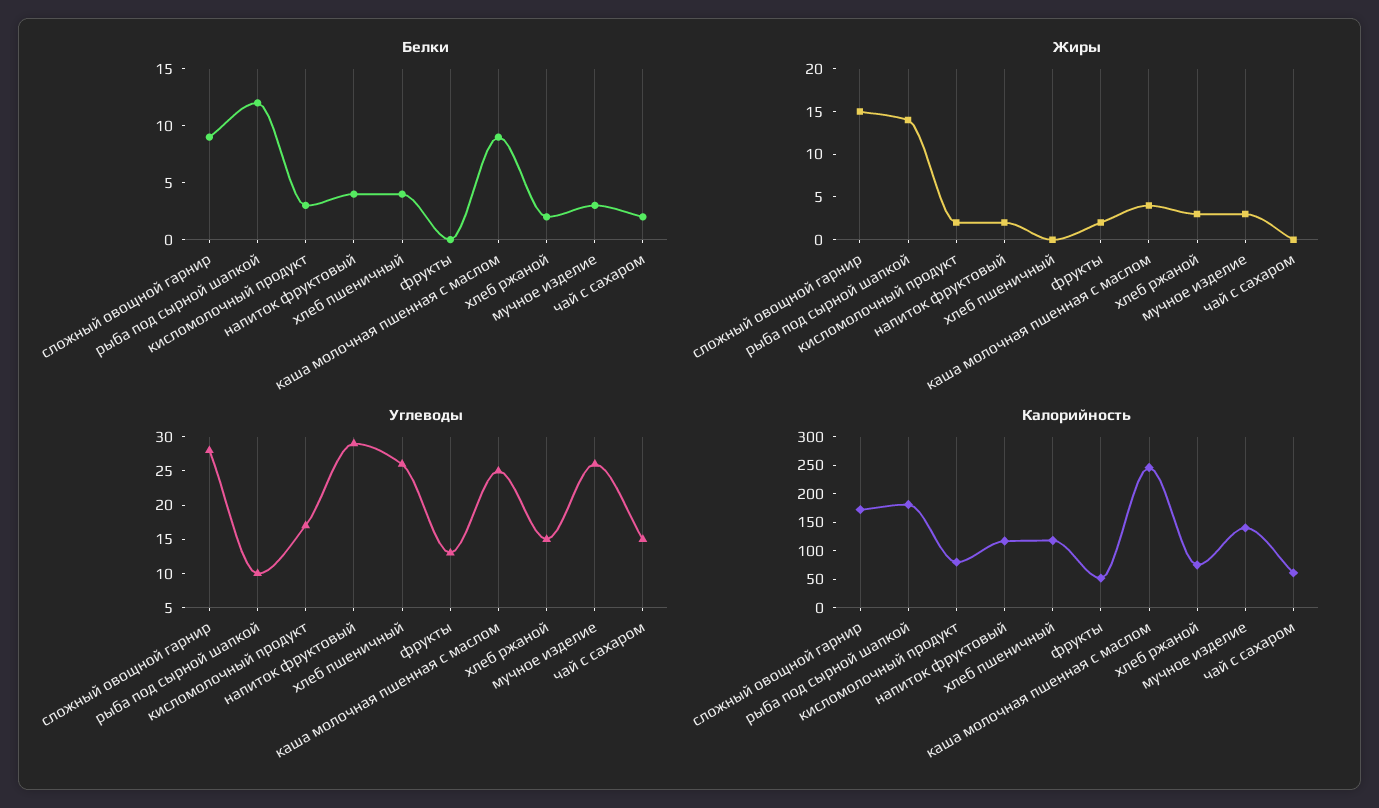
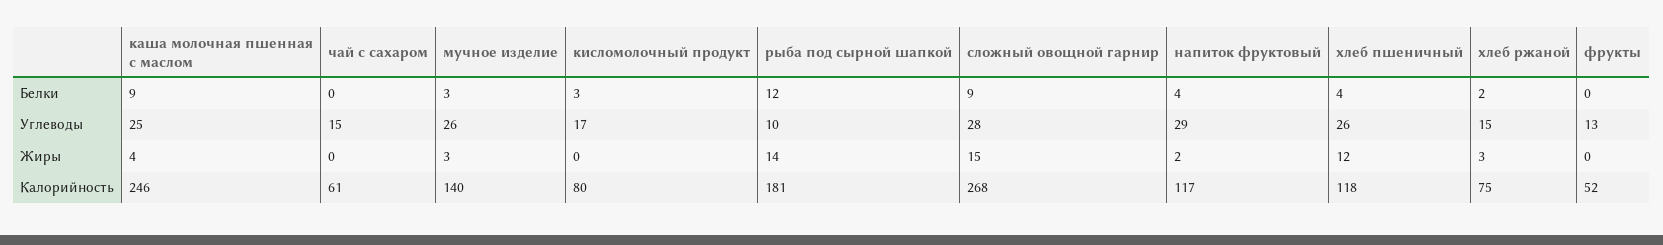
  {
    "Белки": {
      "сложный овощной гарнир": 9,
      "рыба под сырной шапкой": 12,
      "кисломолочный продукт": 3,
      "напиток фруктовый": 4,
      "хлеб пшеничный": 4,
      "фрукты": 0,
      "каша молочная пшенная с маслом": 9,
      "хлеб ржаной": 2,
      "мучное изделие": 3,
-     "чай с сахаром": 2
+     "чай с сахаром": 0
    },
    "Жиры": {
      "сложный овощной гарнир": 15,
      "рыба под сырной шапкой": 14,
-     "кисломолочный продукт": 2,
+     "кисломолочный продукт": 0,
      "напиток фруктовый": 2,
-     "хлеб пшеничный": 0,
+     "хлеб пшеничный": 12,
-     "фрукты": 2,
+     "фрукты": 0,
      "каша молочная пшенная с маслом": 4,
      "хлеб ржаной": 3,
      "мучное изделие": 3,
      "чай с сахаром": 0
    },
    "Углеводы": {
      "сложный овощной гарнир": 28,
      "рыба под сырной шапкой": 10,
      "кисломолочный продукт": 17,
      "напиток фруктовый": 29,
      "хлеб пшеничный": 26,
      "фрукты": 13,
      "каша молочная пшенная с маслом": 25,
      "хлеб ржаной": 15,
      "мучное изделие": 26,
      "чай с сахаром": 15
    },
    "Калорийность": {
-     "сложный овощной гарнир": 175,
+     "сложный овощной гарнир": 268,
      "рыба под сырной шапкой": 181,
      "кисломолочный продукт": 80,
      "напиток фруктовый": 117,
      "хлеб пшеничный": 118,
      "фрукты": 52,
      "каша молочная пшенная с маслом": 246,
      "хлеб ржаной": 75,
      "мучное изделие": 140,
      "чай с сахаром": 61
    }
  }

